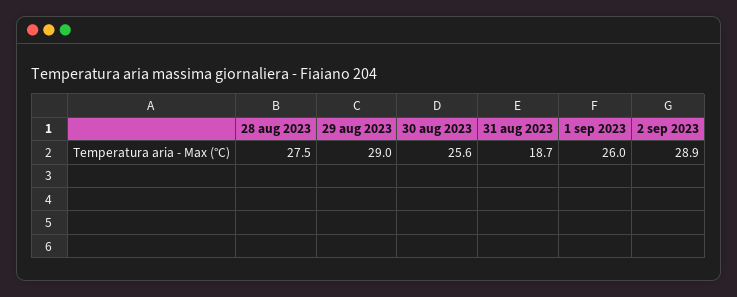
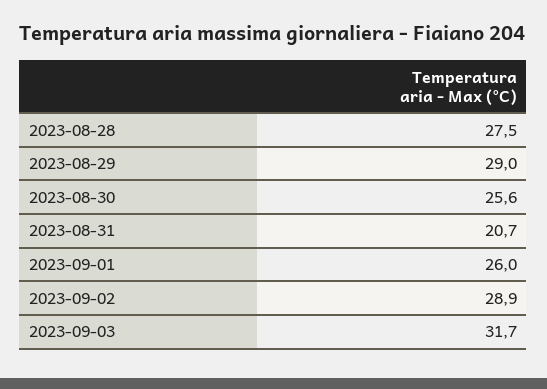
  {
    "28 aug 2023": 27.5,
    "29 aug 2023": 29,
    "30 aug 2023": 25.6,
-   "31 aug 2023": 18.7,
+   "31 aug 2023": 20.7,
    "1 sep 2023": 26,
-   "2 sep 2023": 28.9
+   "2 sep 2023": 28.9,
+   "2023-09-03": 31.7
  }

